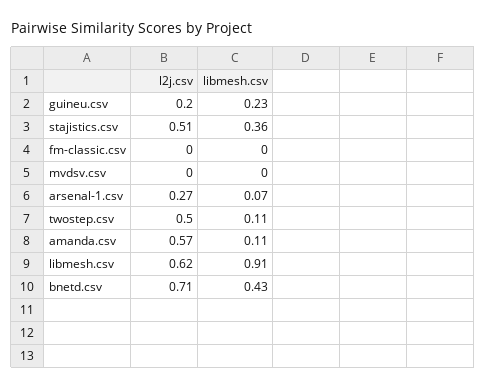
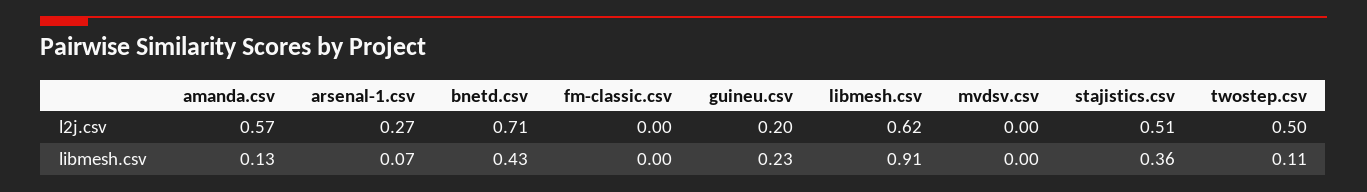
  {
    "l2j.csv": {
      "guineu.csv": 0.2,
      "stajistics.csv": 0.51,
      "fm-classic.csv": 0,
      "mvdsv.csv": 0,
      "arsenal-1.csv": 0.27,
      "twostep.csv": 0.5,
      "amanda.csv": 0.57,
      "libmesh.csv": 0.62,
      "bnetd.csv": 0.71
    },
    "libmesh.csv": {
      "guineu.csv": 0.23,
      "stajistics.csv": 0.36,
      "fm-classic.csv": 0,
      "mvdsv.csv": 0,
      "arsenal-1.csv": 0.07,
      "twostep.csv": 0.11,
-     "amanda.csv": 0.11,
+     "amanda.csv": 0.13,
      "libmesh.csv": 0.91,
      "bnetd.csv": 0.43
    }
  }

